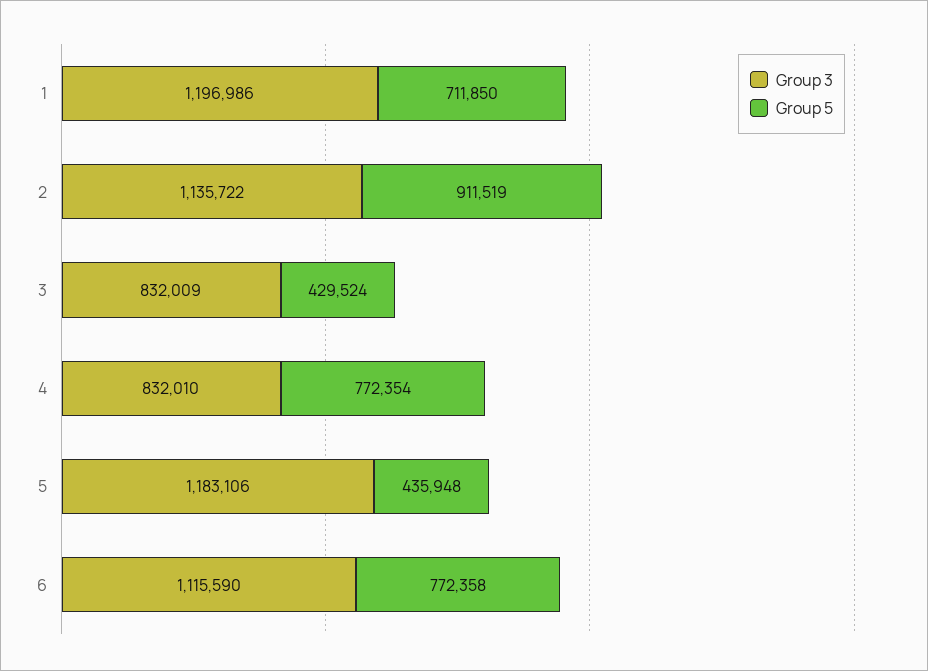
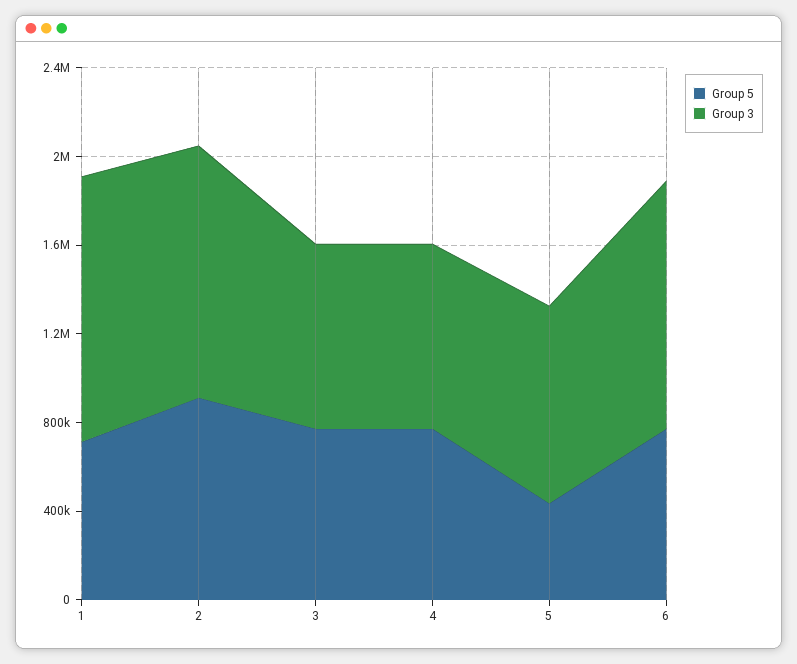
  {
    "Group 3": {
      "1": 1196986,
      "2": 1135722,
      "3": 832009,
      "4": 832010,
-     "5": 1183106,
+     "5": 900000,
      "6": 1115590
    },
    "Group 5": {
      "1": 711850,
      "2": 911519,
-     "3": 429524,
+     "3": 800000,
      "4": 772354,
      "5": 435948,
      "6": 772358
    }
  }

